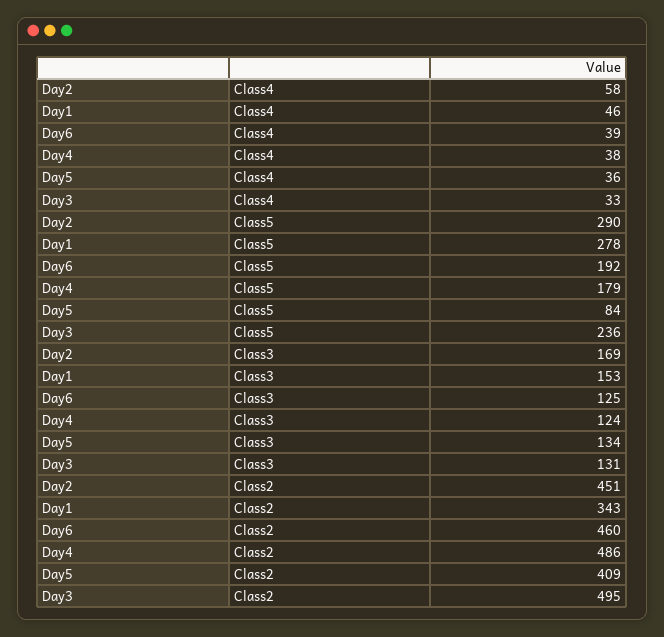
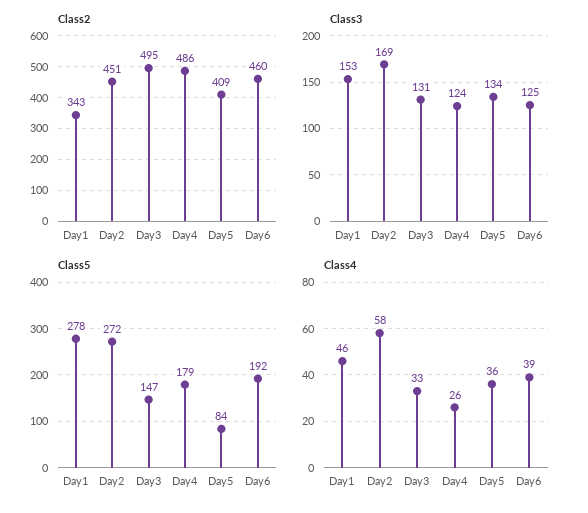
  {
    "Class4": {
      "Day2": 58,
      "Day1": 46,
      "Day6": 39,
-     "Day4": 38,
+     "Day4": 26,
      "Day5": 36,
      "Day3": 33
    },
    "Class5": {
-     "Day2": 290,
+     "Day2": 272,
      "Day1": 278,
      "Day6": 192,
      "Day4": 179,
      "Day5": 84,
-     "Day3": 236
+     "Day3": 147
    },
    "Class3": {
      "Day2": 169,
      "Day1": 153,
      "Day6": 125,
      "Day4": 124,
      "Day5": 134,
      "Day3": 131
    },
    "Class2": {
      "Day2": 451,
      "Day1": 343,
      "Day6": 460,
      "Day4": 486,
      "Day5": 409,
      "Day3": 495
    }
  }

